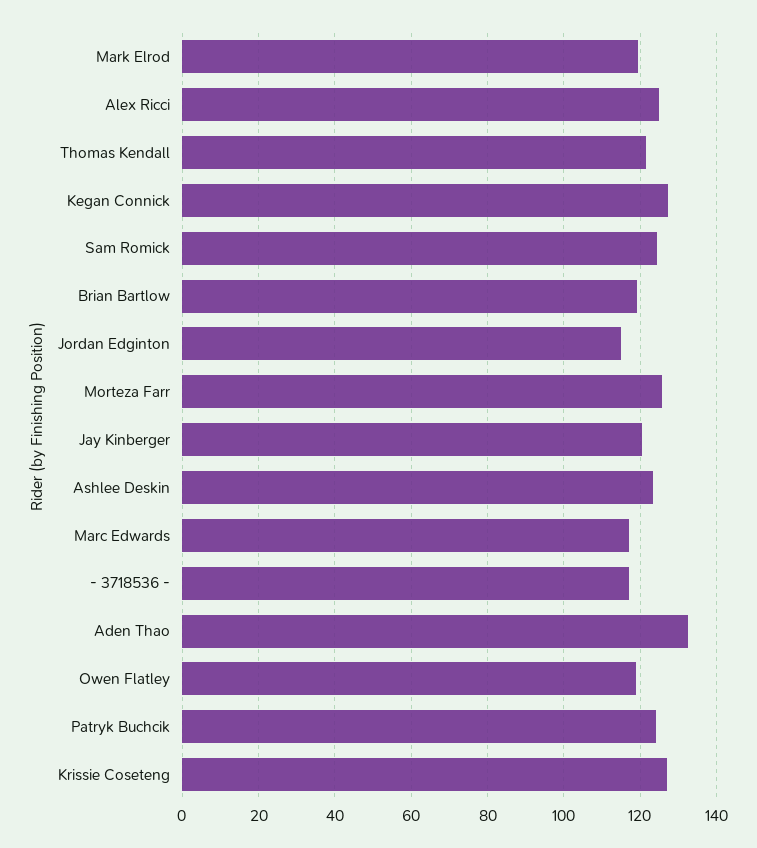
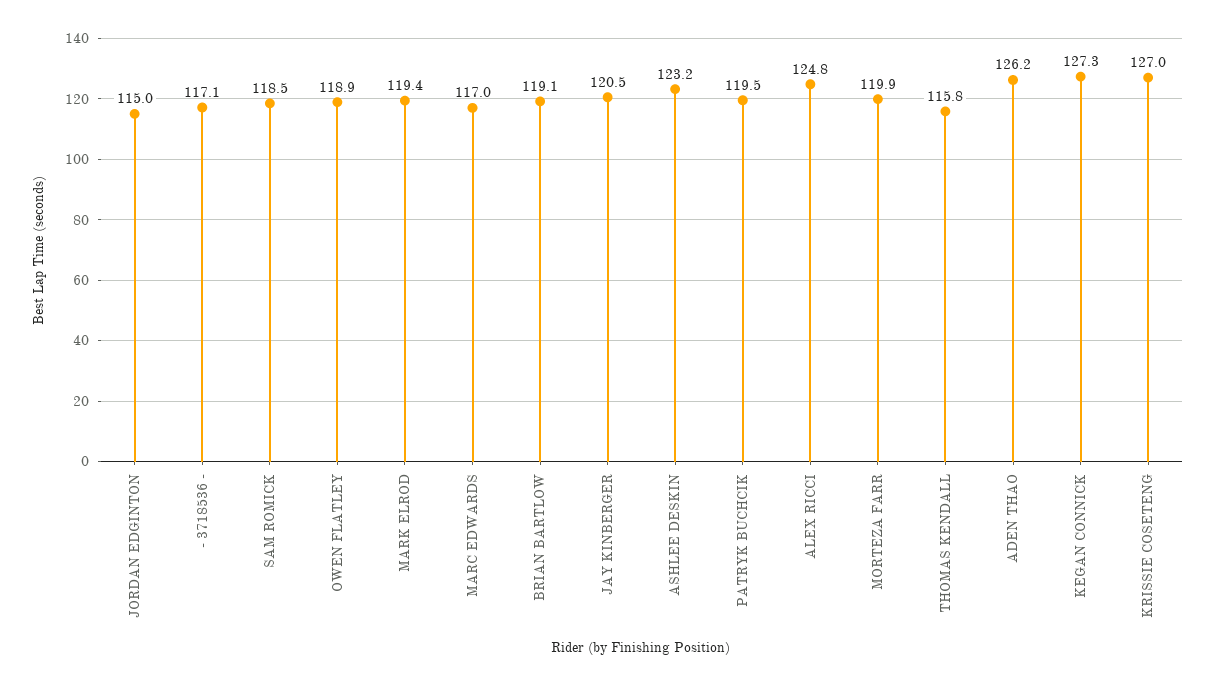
  {
    "Mark Elrod": 119.4,
    "Alex Ricci": 124.8,
-   "Thomas Kendall": 122,
+   "Thomas Kendall": 115.8,
    "Kegan Connick": 127.3,
-   "Sam Romick": 124,
+   "Sam Romick": 118.5,
    "Brian Bartlow": 119.1,
    "Jordan Edginton": 115,
-   "Morteza Farr": 126,
+   "Morteza Farr": 119.9,
    "Jay Kinberger": 120.5,
    "Ashlee Deskin": 123.2,
    "Marc Edwards": 117,
    "- 3718536 -": 117.1,
-   "Aden Thao": 132,
+   "Aden Thao": 126.2,
    "Owen Flatley": 118.9,
-   "Patryk Buchcik": 124,
+   "Patryk Buchcik": 119.5,
    "Krissie Coseteng": 127
  }

